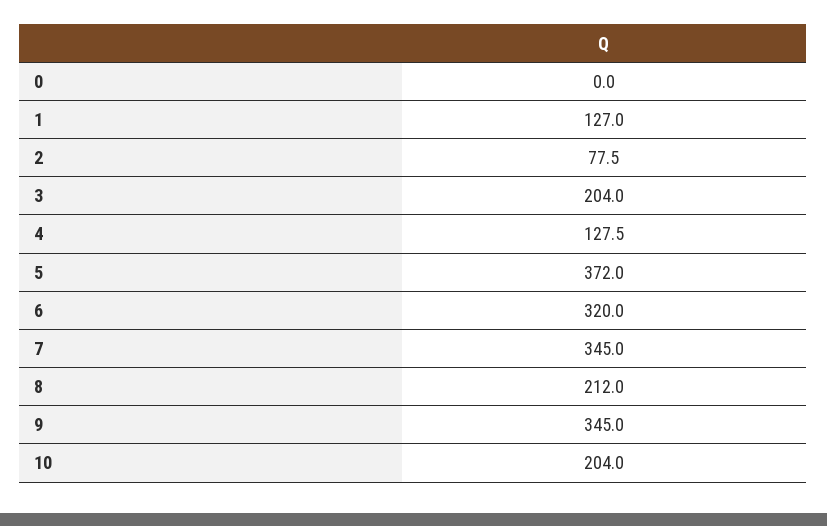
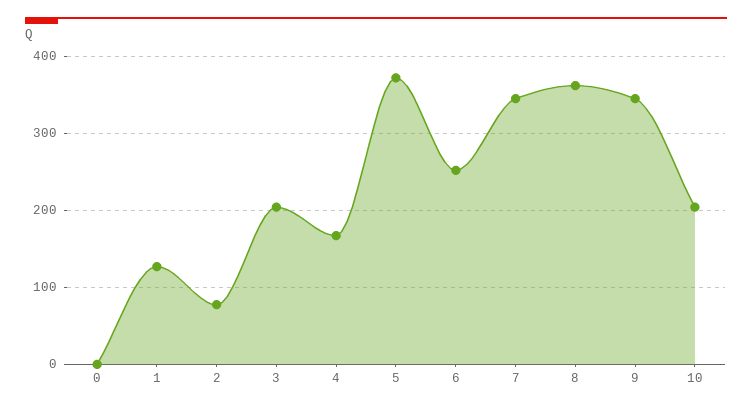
  {
    "0": 0,
    "1": 127,
    "2": 77.5,
    "3": 204,
-   "4": 127.5,
+   "4": 170,
    "5": 372,
-   "6": 320,
+   "6": 250,
    "7": 345,
-   "8": 212,
+   "8": 360,
    "9": 345,
    "10": 204
  }

